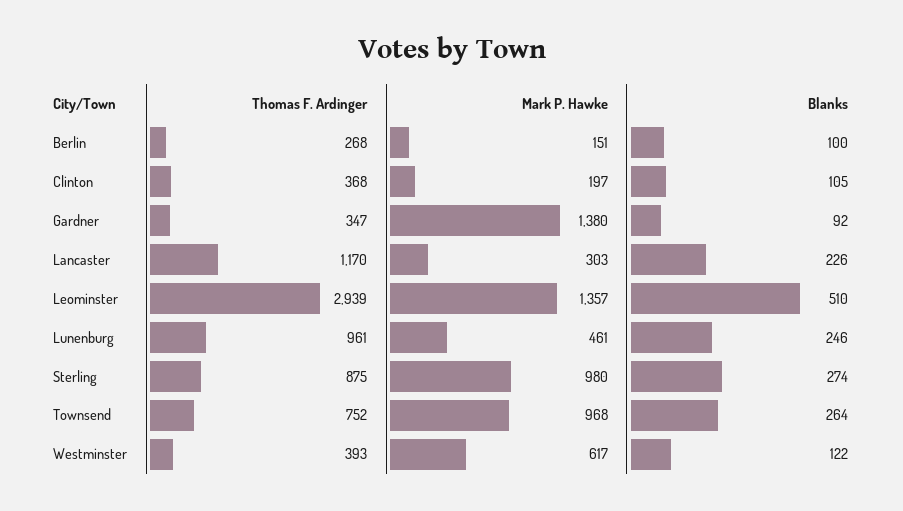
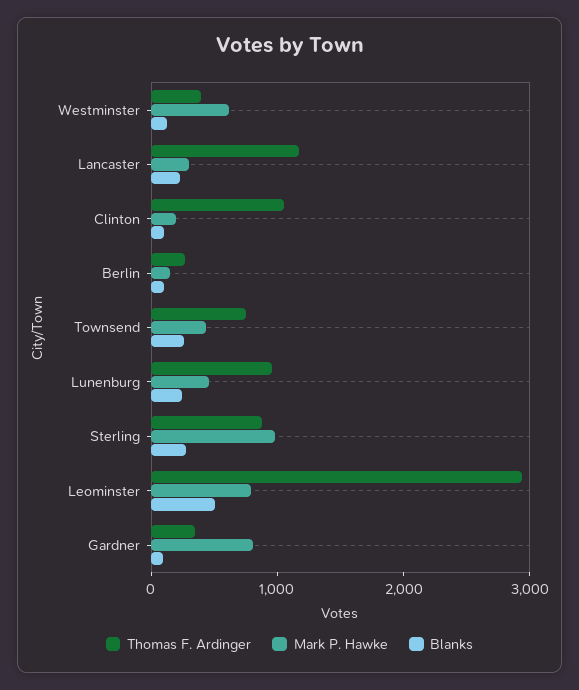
  {
    "Thomas F. Ardinger": {
      "Berlin": 268,
-     "Clinton": 368,
+     "Clinton": 1000,
      "Gardner": 347,
      "Lancaster": 1170,
      "Leominster": 2939,
      "Lunenburg": 961,
      "Sterling": 875,
      "Townsend": 752,
      "Westminster": 393
    },
    "Mark P. Hawke": {
      "Berlin": 151,
      "Clinton": 197,
-     "Gardner": 1380,
+     "Gardner": 800,
      "Lancaster": 303,
-     "Leominster": 1357,
+     "Leominster": 800,
      "Lunenburg": 461,
      "Sterling": 980,
-     "Townsend": 968,
+     "Townsend": 400,
      "Westminster": 617
    },
    "Blanks": {
      "Berlin": 100,
      "Clinton": 105,
      "Gardner": 92,
      "Lancaster": 226,
      "Leominster": 510,
      "Lunenburg": 246,
      "Sterling": 274,
      "Townsend": 264,
      "Westminster": 122
    }
  }

